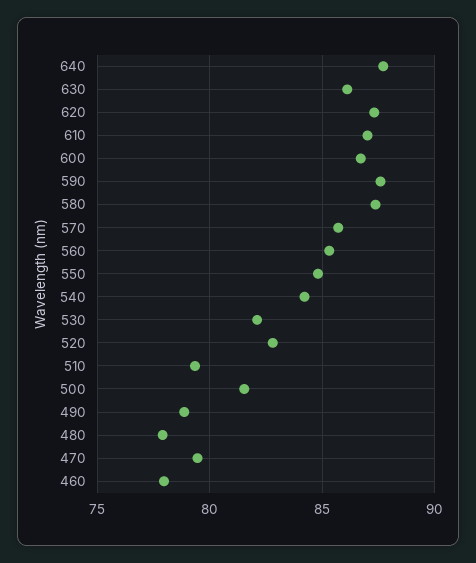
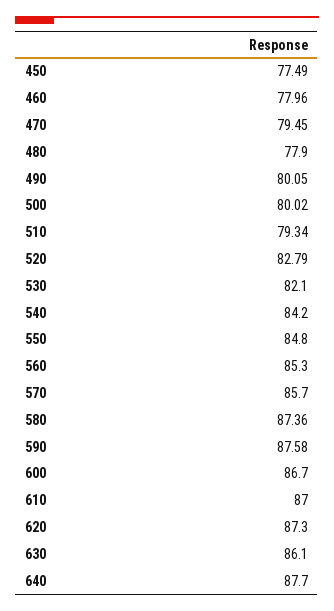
  {
    "640": 87.7,
    "630": 86.1,
    "620": 87.3,
    "610": 87,
    "600": 86.7,
    "590": 87.58,
    "580": 87.36,
    "570": 85.7,
    "560": 85.3,
    "550": 84.8,
    "540": 84.2,
    "530": 82.1,
    "520": 82.79,
    "510": 79.34,
-   "500": 81.5,
+   "500": 80.02,
-   "490": 79,
+   "490": 80.05,
    "480": 77.9,
    "470": 79.45,
-   "460": 77.96
+   "460": 77.96,
+   "450": 77.49
  }

